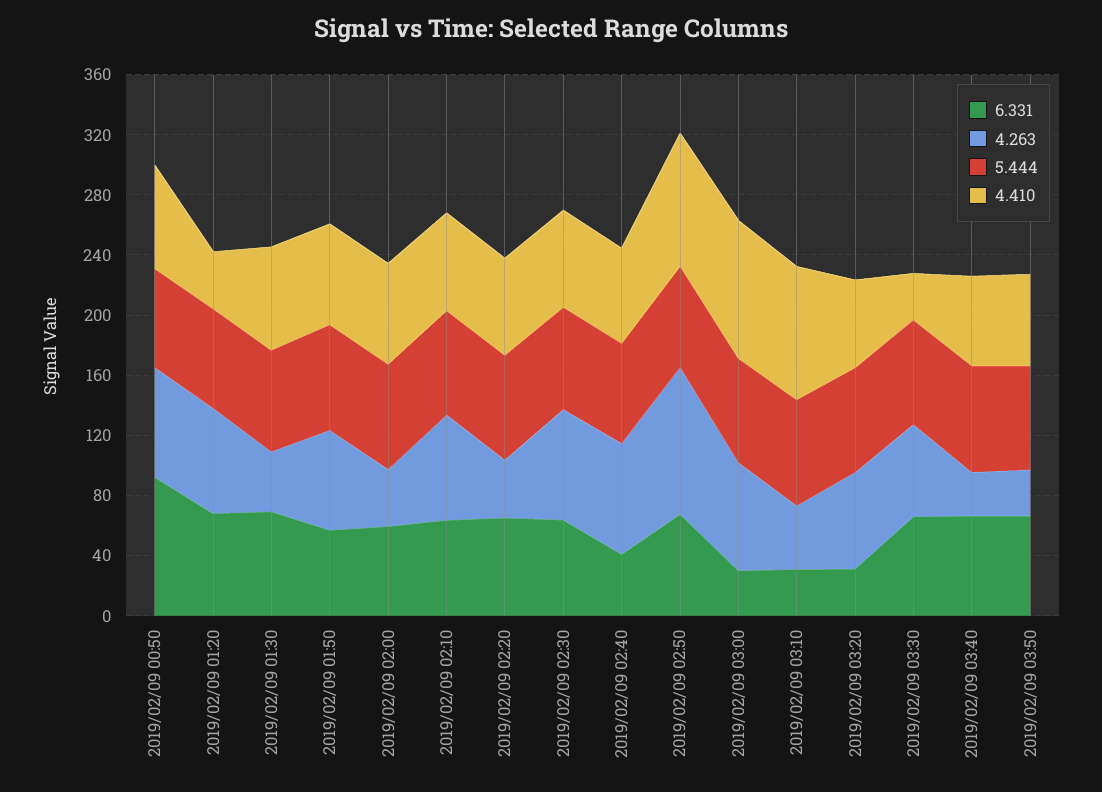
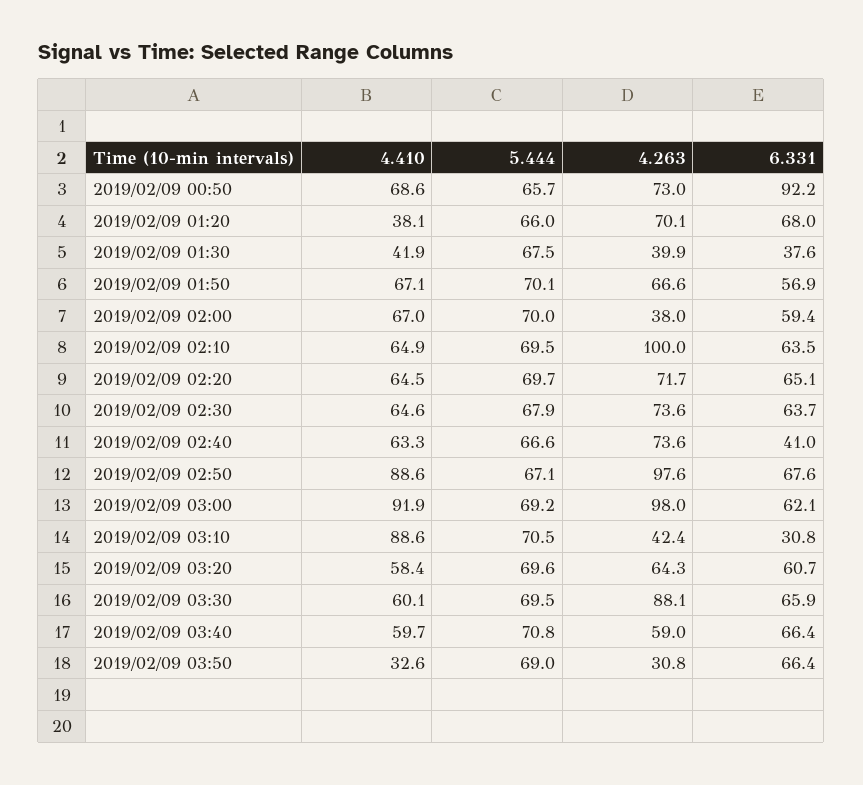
  {
    "6.331": {
      "2019/02/09 00:50": 92.2,
      "2019/02/09 01:20": 68,
-     "2019/02/09 01:30": 70,
+     "2019/02/09 01:30": 37.6,
      "2019/02/09 01:50": 56.9,
      "2019/02/09 02:00": 59.4,
      "2019/02/09 02:10": 63.5,
      "2019/02/09 02:20": 65.1,
      "2019/02/09 02:30": 63.7,
      "2019/02/09 02:40": 41,
      "2019/02/09 02:50": 67.6,
-     "2019/02/09 03:00": 30,
+     "2019/02/09 03:00": 62.1,
      "2019/02/09 03:10": 30.8,
-     "2019/02/09 03:20": 30,
+     "2019/02/09 03:20": 60.7,
      "2019/02/09 03:30": 65.9,
      "2019/02/09 03:40": 66.4,
      "2019/02/09 03:50": 66.4
    },
    "4.263": {
      "2019/02/09 00:50": 73,
      "2019/02/09 01:20": 70.1,
      "2019/02/09 01:30": 39.9,
      "2019/02/09 01:50": 66.6,
      "2019/02/09 02:00": 38,
-     "2019/02/09 02:10": 70,
+     "2019/02/09 02:10": 100,
-     "2019/02/09 02:20": 40,
+     "2019/02/09 02:20": 71.7,
      "2019/02/09 02:30": 73.6,
      "2019/02/09 02:40": 73.6,
      "2019/02/09 02:50": 97.6,
-     "2019/02/09 03:00": 70,
+     "2019/02/09 03:00": 98,
      "2019/02/09 03:10": 42.4,
      "2019/02/09 03:20": 64.3,
-     "2019/02/09 03:30": 60,
+     "2019/02/09 03:30": 88.1,
-     "2019/02/09 03:40": 30,
+     "2019/02/09 03:40": 59,
      "2019/02/09 03:50": 30.8
    },
    "5.444": {
      "2019/02/09 00:50": 65.7,
      "2019/02/09 01:20": 66,
      "2019/02/09 01:30": 67.5,
      "2019/02/09 01:50": 70.1,
      "2019/02/09 02:00": 70,
      "2019/02/09 02:10": 69.5,
      "2019/02/09 02:20": 69.7,
      "2019/02/09 02:30": 67.9,
      "2019/02/09 02:40": 66.6,
      "2019/02/09 02:50": 67.1,
      "2019/02/09 03:00": 69.2,
      "2019/02/09 03:10": 70.5,
      "2019/02/09 03:20": 69.6,
      "2019/02/09 03:30": 69.5,
      "2019/02/09 03:40": 70.8,
      "2019/02/09 03:50": 69
    },
    "4.410": {
      "2019/02/09 00:50": 68.6,
      "2019/02/09 01:20": 38.1,
-     "2019/02/09 01:30": 70,
+     "2019/02/09 01:30": 41.9,
      "2019/02/09 01:50": 67.1,
      "2019/02/09 02:00": 67,
      "2019/02/09 02:10": 64.9,
      "2019/02/09 02:20": 64.5,
      "2019/02/09 02:30": 64.6,
      "2019/02/09 02:40": 63.3,
      "2019/02/09 02:50": 88.6,
      "2019/02/09 03:00": 91.9,
      "2019/02/09 03:10": 88.6,
      "2019/02/09 03:20": 58.4,
-     "2019/02/09 03:30": 30,
+     "2019/02/09 03:30": 60.1,
      "2019/02/09 03:40": 59.7,
-     "2019/02/09 03:50": 60
+     "2019/02/09 03:50": 32.6
    }
  }

